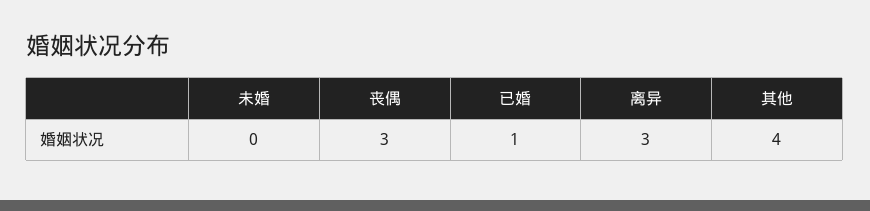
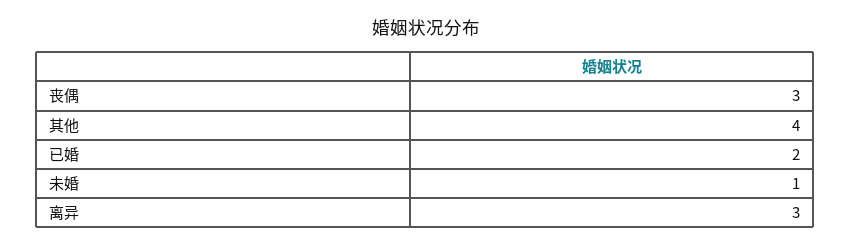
  {
-   "未婚": 0,
+   "未婚": 1,
    "丧偶": 3,
-   "已婚": 1,
+   "已婚": 2,
    "离异": 3,
    "其他": 4
  }

